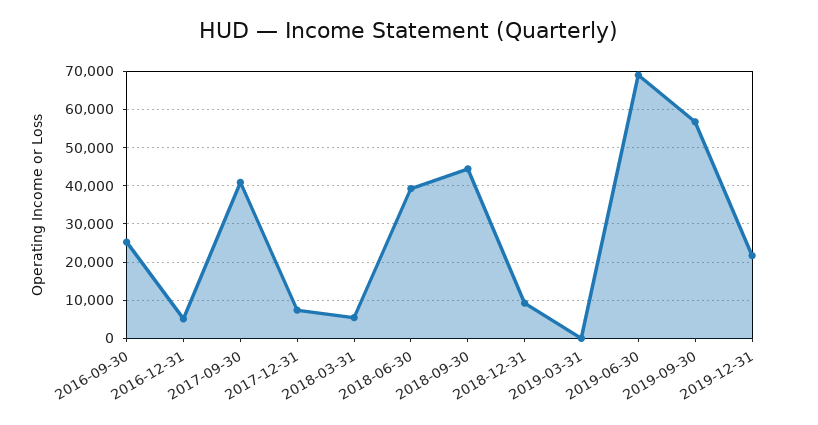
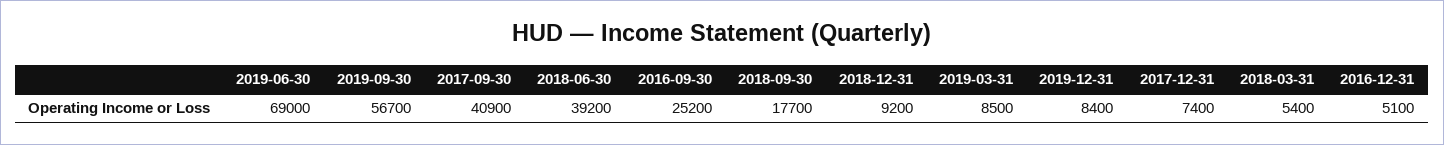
  {
    "2016-09-30": 25200,
    "2016-12-31": 5100,
    "2017-09-30": 40900,
    "2017-12-31": 7400,
    "2018-03-31": 5400,
    "2018-06-30": 39200,
-   "2018-09-30": 44000,
+   "2018-09-30": 17700,
    "2018-12-31": 9200,
-   "2019-03-31": 0,
+   "2019-03-31": 8500,
    "2019-06-30": 69000,
    "2019-09-30": 56700,
-   "2019-12-31": 22000
+   "2019-12-31": 8400
  }

